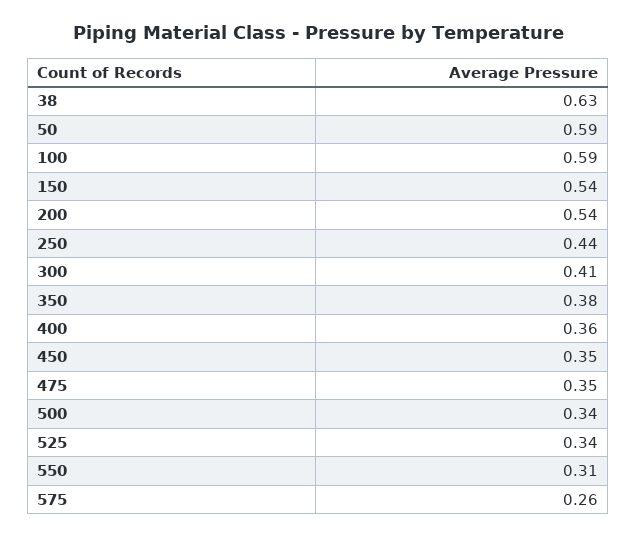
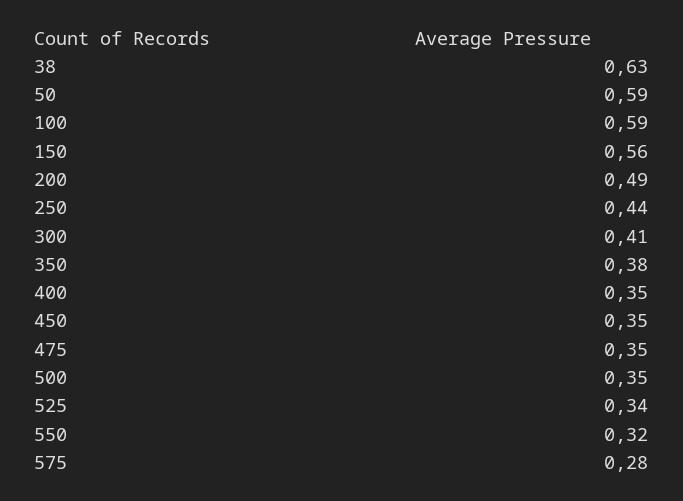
  {
    "38": 0.63,
    "50": 0.59,
    "100": 0.59,
-   "150": 0.54,
+   "150": 0.56,
-   "200": 0.54,
+   "200": 0.49,
    "250": 0.44,
    "300": 0.41,
    "350": 0.38,
-   "400": 0.36,
+   "400": 0.35,
    "450": 0.35,
    "475": 0.35,
-   "500": 0.34,
+   "500": 0.35,
    "525": 0.34,
-   "550": 0.31,
+   "550": 0.32,
-   "575": 0.26
+   "575": 0.28
  }

